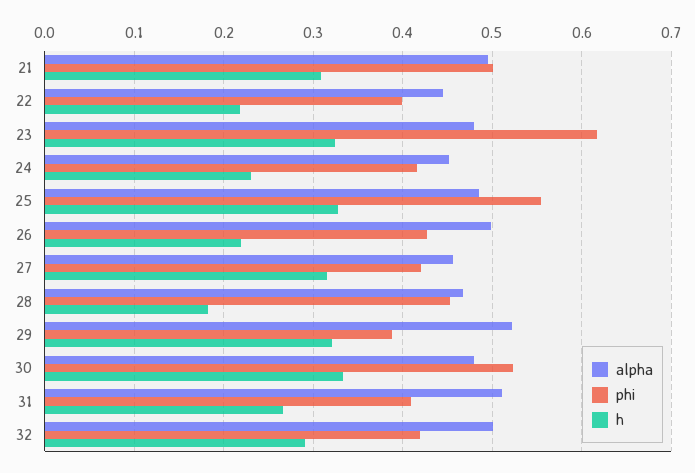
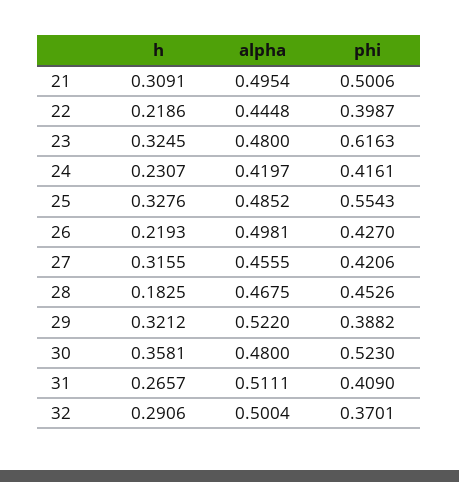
  {
    "alpha": {
      "21": 0.4954,
      "22": 0.4448,
      "23": 0.48,
-     "24": 0.45,
+     "24": 0.4197,
      "25": 0.4852,
      "26": 0.4981,
      "27": 0.4555,
      "28": 0.4675,
      "29": 0.522,
      "30": 0.48,
      "31": 0.5111,
      "32": 0.5004
    },
    "phi": {
      "21": 0.5006,
      "22": 0.3987,
      "23": 0.6163,
      "24": 0.4161,
      "25": 0.5543,
      "26": 0.427,
      "27": 0.4206,
      "28": 0.4526,
      "29": 0.3882,
      "30": 0.523,
      "31": 0.409,
-     "32": 0.42
+     "32": 0.3701
    },
    "h": {
      "21": 0.3091,
      "22": 0.2186,
      "23": 0.3245,
      "24": 0.2307,
      "25": 0.3276,
      "26": 0.2193,
      "27": 0.3155,
      "28": 0.1825,
      "29": 0.3212,
-     "30": 0.33,
+     "30": 0.3581,
      "31": 0.2657,
      "32": 0.2906
    }
  }

